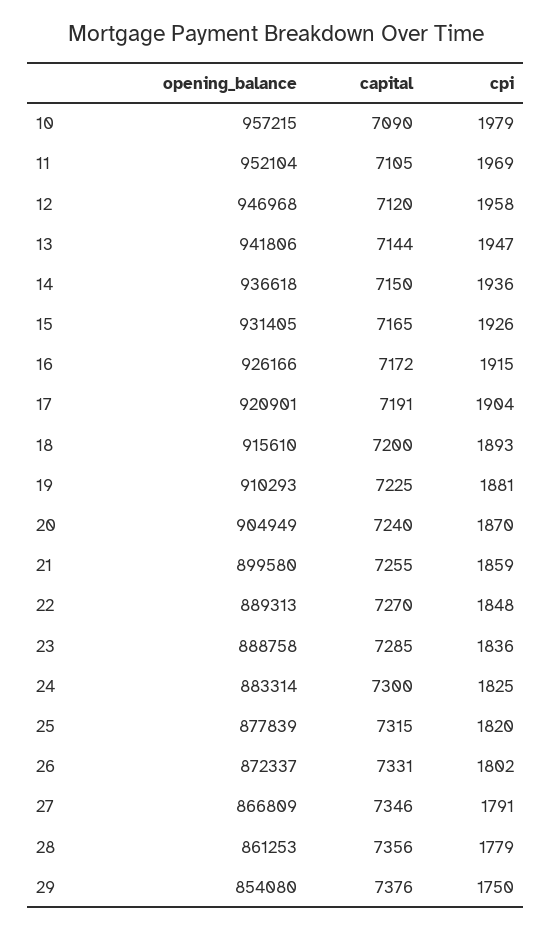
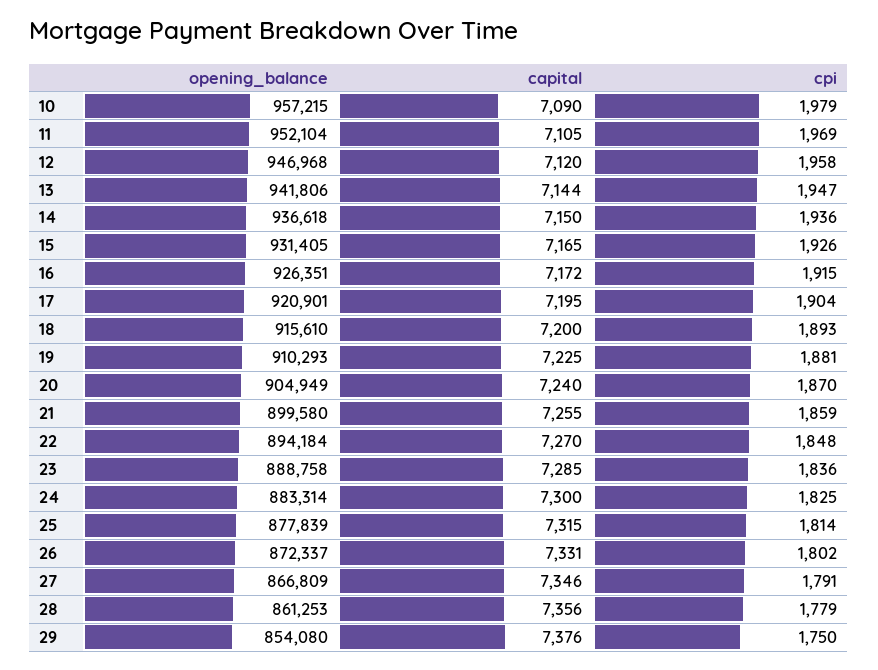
  {
    "opening_balance": {
      "10": 957215,
      "11": 952104,
      "12": 946968,
      "13": 941806,
      "14": 936618,
      "15": 931405,
-     "16": 926166,
+     "16": 926351,
      "17": 920901,
      "18": 915610,
      "19": 910293,
      "20": 904949,
      "21": 899580,
-     "22": 889313,
+     "22": 894184,
      "23": 888758,
      "24": 883314,
      "25": 877839,
      "26": 872337,
      "27": 866809,
      "28": 861253,
      "29": 854080
    },
    "capital": {
      "10": 7090,
      "11": 7105,
      "12": 7120,
      "13": 7144,
      "14": 7150,
      "15": 7165,
      "16": 7172,
-     "17": 7191,
+     "17": 7195,
      "18": 7200,
      "19": 7225,
      "20": 7240,
      "21": 7255,
      "22": 7270,
      "23": 7285,
      "24": 7300,
      "25": 7315,
      "26": 7331,
      "27": 7346,
      "28": 7356,
      "29": 7376
    },
    "cpi": {
      "10": 1979,
      "11": 1969,
      "12": 1958,
      "13": 1947,
      "14": 1936,
      "15": 1926,
      "16": 1915,
      "17": 1904,
      "18": 1893,
      "19": 1881,
      "20": 1870,
      "21": 1859,
      "22": 1848,
      "23": 1836,
      "24": 1825,
-     "25": 1820,
+     "25": 1814,
      "26": 1802,
      "27": 1791,
      "28": 1779,
      "29": 1750
    }
  }

